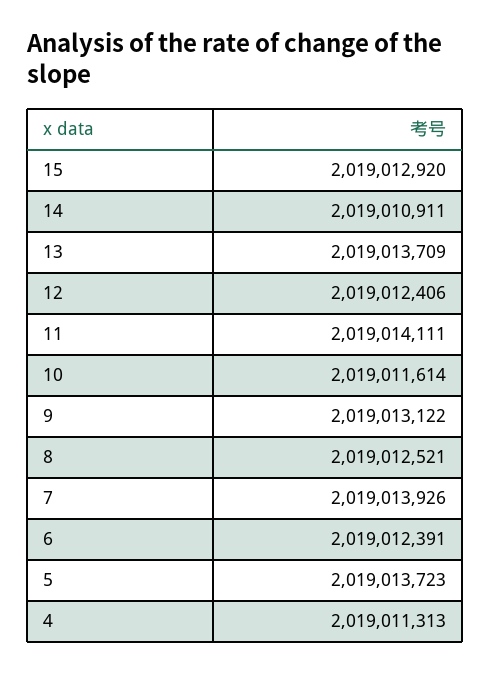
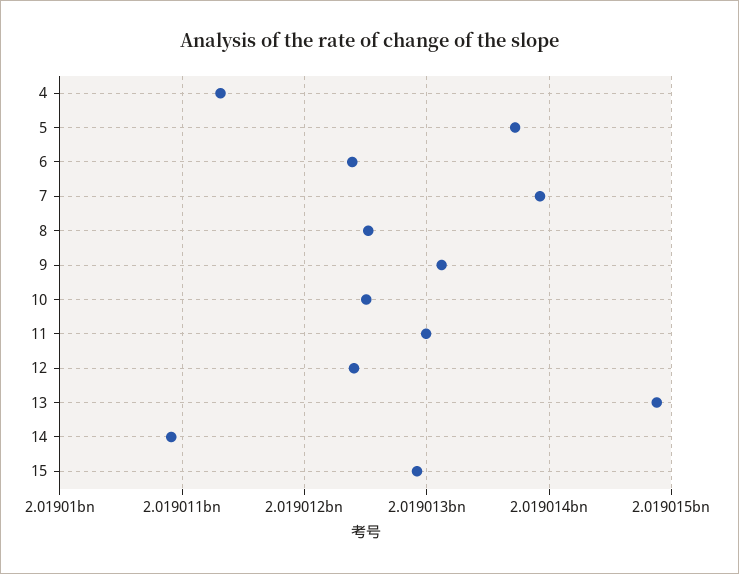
  {
    "15": 2019012920,
    "14": 2019010911,
-   "13": 2019013709,
+   "13": 2019014900,
    "12": 2019012406,
-   "11": 2019014111,
+   "11": 2019013000,
-   "10": 2019011614,
+   "10": 2019012500,
    "9": 2019013122,
    "8": 2019012521,
    "7": 2019013926,
    "6": 2019012391,
    "5": 2019013723,
    "4": 2019011313
  }

